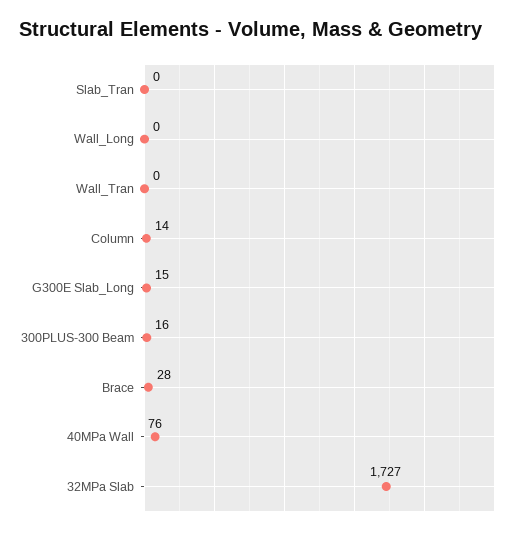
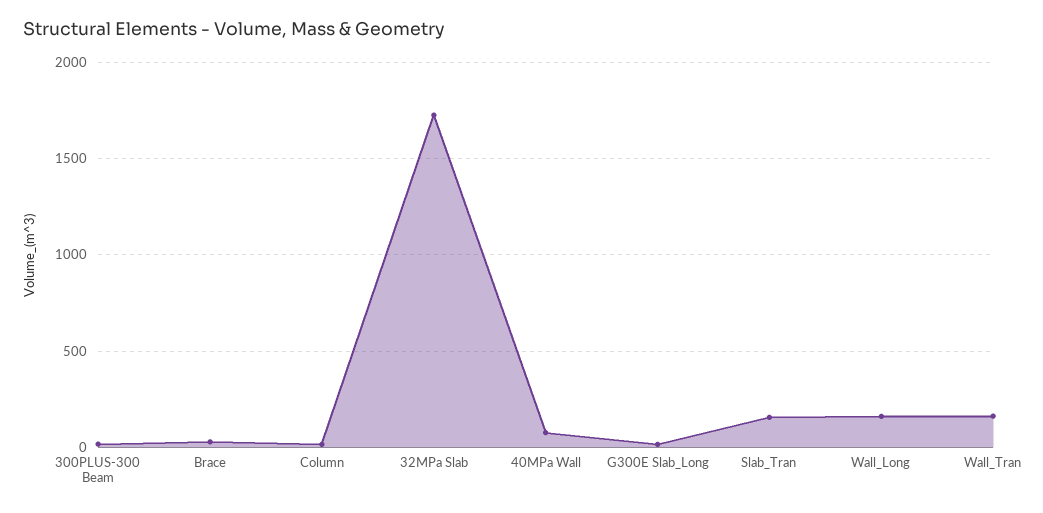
  {
-   "Slab_Tran": 0,
+   "Slab_Tran": 150,
-   "Wall_Long": 0,
+   "Wall_Long": 150,
-   "Wall_Tran": 0,
+   "Wall_Tran": 150,
    "Column": 14,
    "G300E Slab_Long": 15,
    "300PLUS-300 Beam": 16,
    "Brace": 28,
    "40MPa Wall": 76,
    "32MPa Slab": 1727
  }

